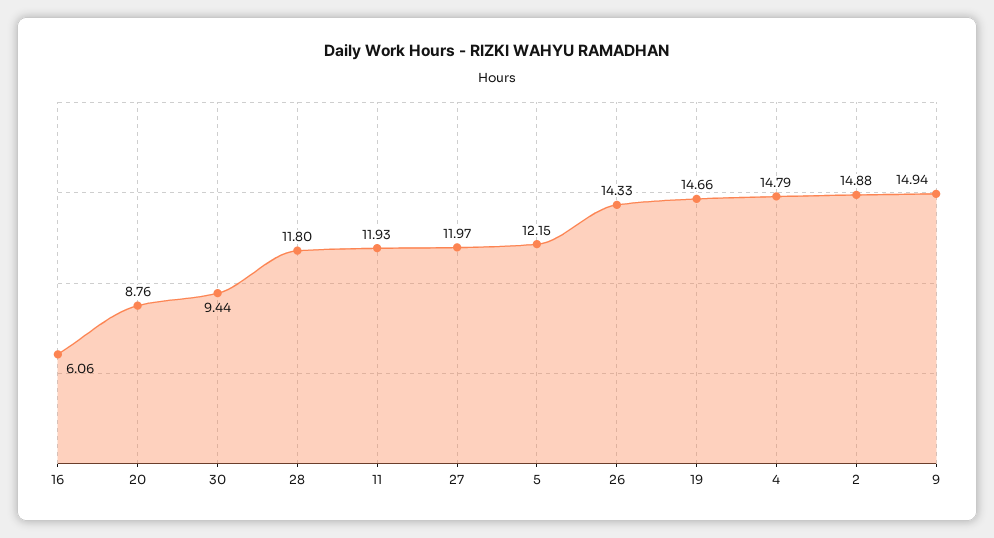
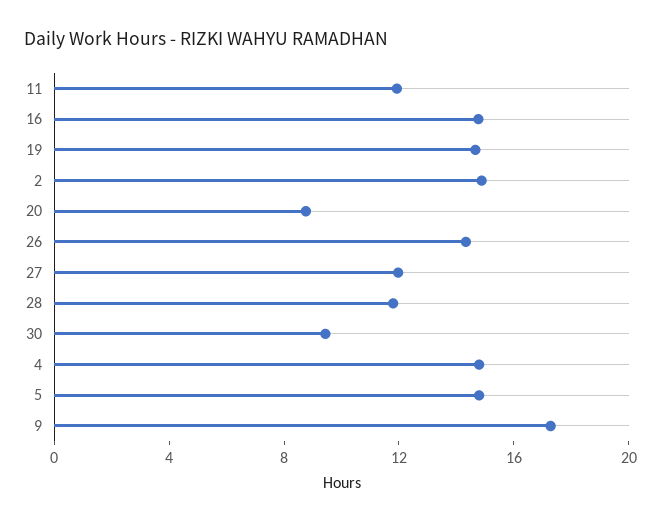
  {
-   "16": 6.06,
+   "16": 15,
    "20": 8.76,
    "30": 9.44,
    "28": 11.8,
    "11": 11.93,
    "27": 11.97,
-   "5": 12.15,
+   "5": 15,
    "26": 14.33,
    "19": 14.66,
    "4": 14.79,
    "2": 14.88,
-   "9": 14.94
+   "9": 17
  }

